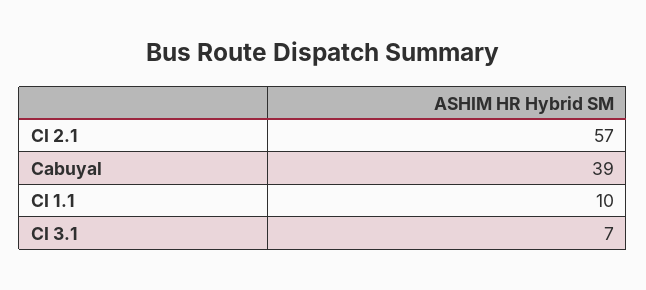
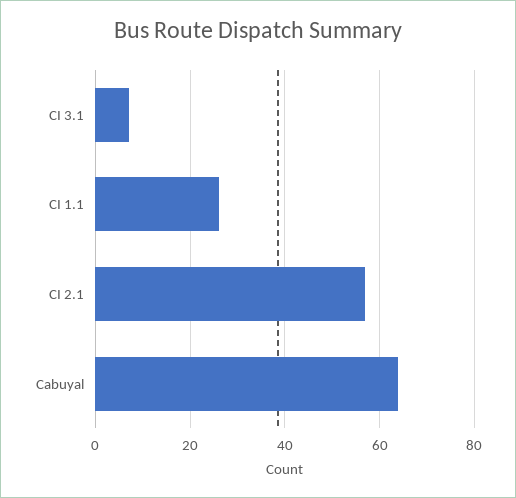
  {
    "CI 2.1": 57,
-   "Cabuyal": 39,
+   "Cabuyal": 65,
-   "CI 1.1": 10,
+   "CI 1.1": 25,
    "CI 3.1": 7
  }

